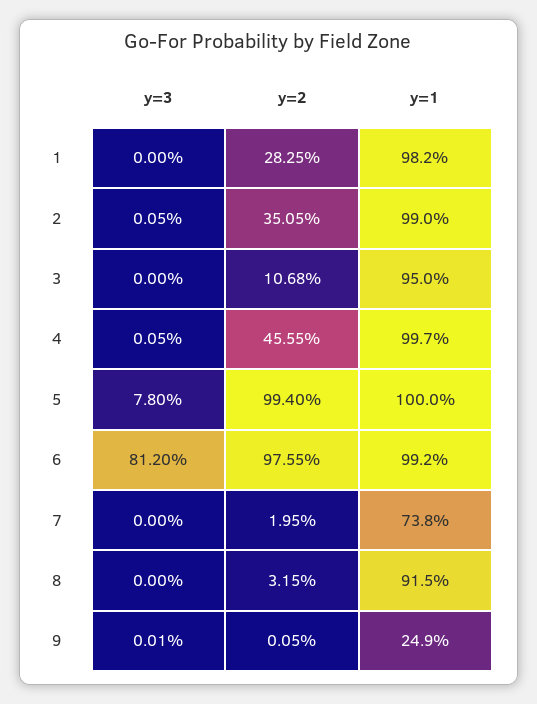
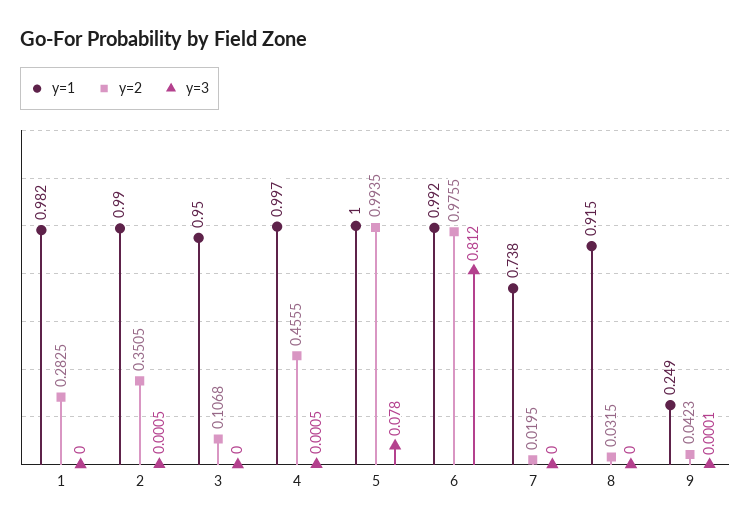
  {
    "y=3": {
      "1": 0,
      "2": 0.0005,
      "3": 0,
      "4": 0.0005,
      "5": 0.078,
      "6": 0.812,
      "7": 0,
      "8": 0,
      "9": 0.0001
    },
    "y=2": {
      "1": 0.2825,
      "2": 0.3505,
      "3": 0.1068,
      "4": 0.4555,
-     "5": 0.994,
+     "5": 0.9935,
      "6": 0.9755,
      "7": 0.0195,
      "8": 0.0315,
-     "9": 0.0005
+     "9": 0.0423
    },
    "y=1": {
      "1": 0.982,
      "2": 0.99,
      "3": 0.95,
      "4": 0.997,
      "5": 1,
      "6": 0.992,
      "7": 0.738,
      "8": 0.915,
      "9": 0.249
    }
  }

